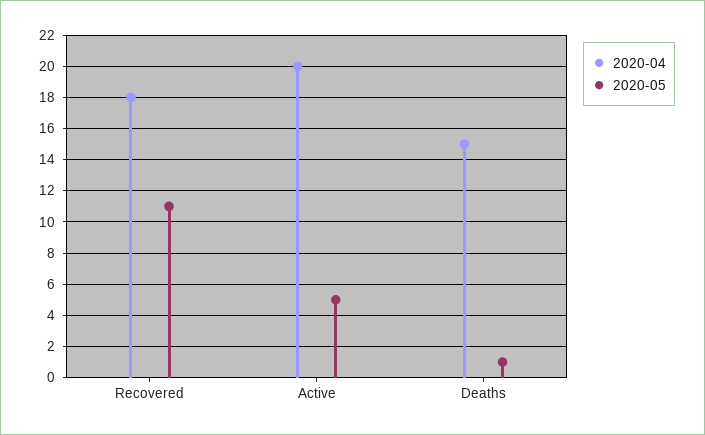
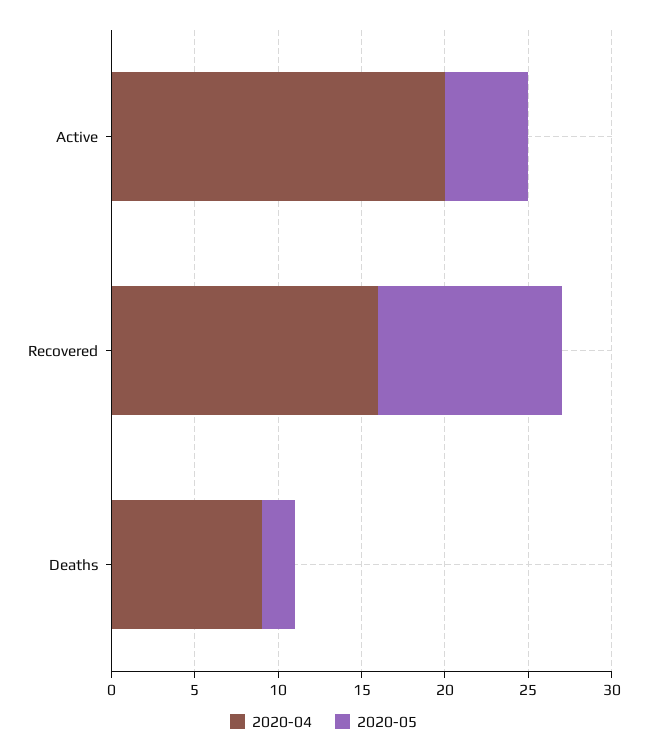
  {
    "2020-04": {
-     "Recovered": 18,
+     "Recovered": 16,
      "Active": 20,
-     "Deaths": 15
+     "Deaths": 9
    },
    "2020-05": {
      "Recovered": 11,
      "Active": 5,
-     "Deaths": 1
+     "Deaths": 2
    }
  }

